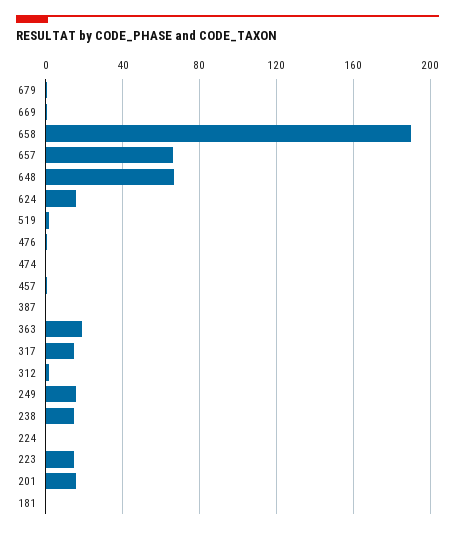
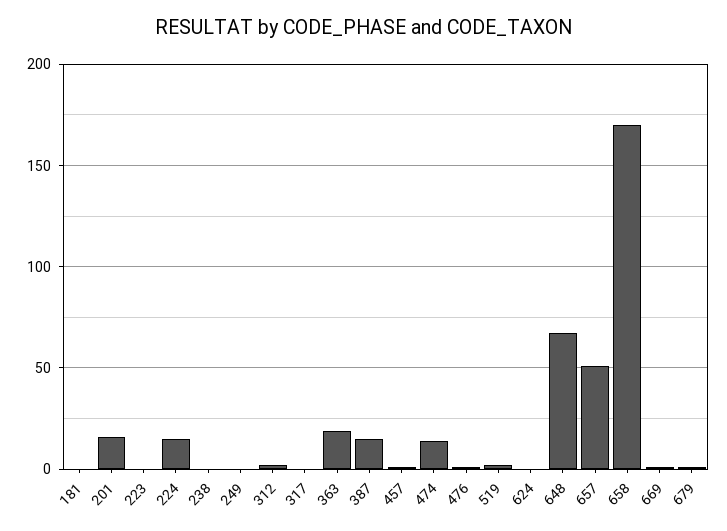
  {
    "679": 0,
    "669": 0,
-   "658": 190,
+   "658": 170,
-   "657": 65,
+   "657": 50,
    "648": 65,
-   "624": 15,
+   "624": 0,
    "519": 0,
    "476": 0,
-   "474": 0,
+   "474": 15,
    "457": 0,
-   "387": 0,
+   "387": 15,
    "363": 20,
-   "317": 15,
+   "317": 0,
    "312": 0,
-   "249": 15,
+   "249": 0,
-   "238": 15,
+   "238": 0,
-   "224": 0,
+   "224": 15,
-   "223": 15,
+   "223": 0,
    "201": 15,
    "181": 0
  }

